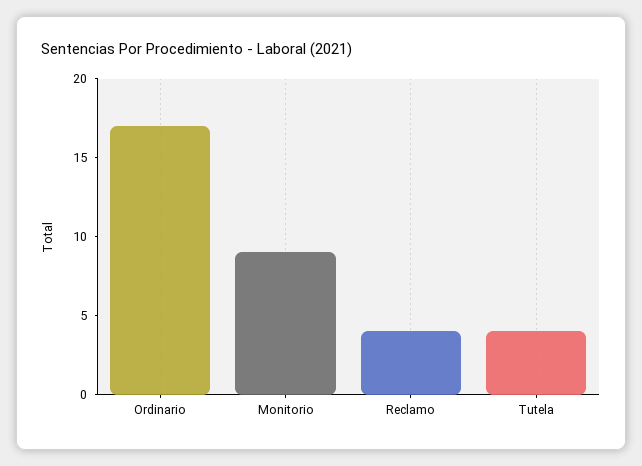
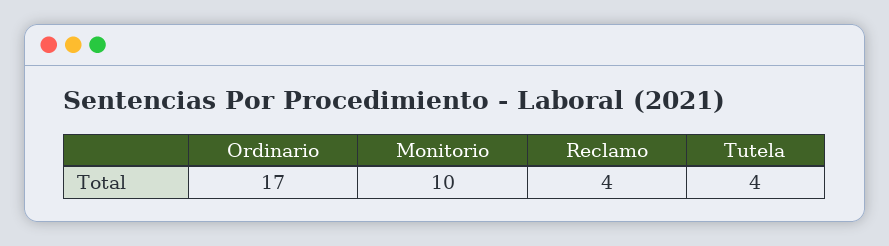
  {
    "Ordinario": 17,
-   "Monitorio": 9,
+   "Monitorio": 10,
    "Reclamo": 4,
    "Tutela": 4
  }

